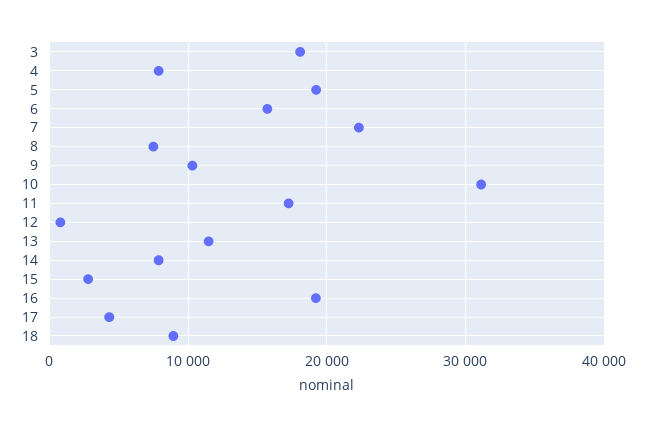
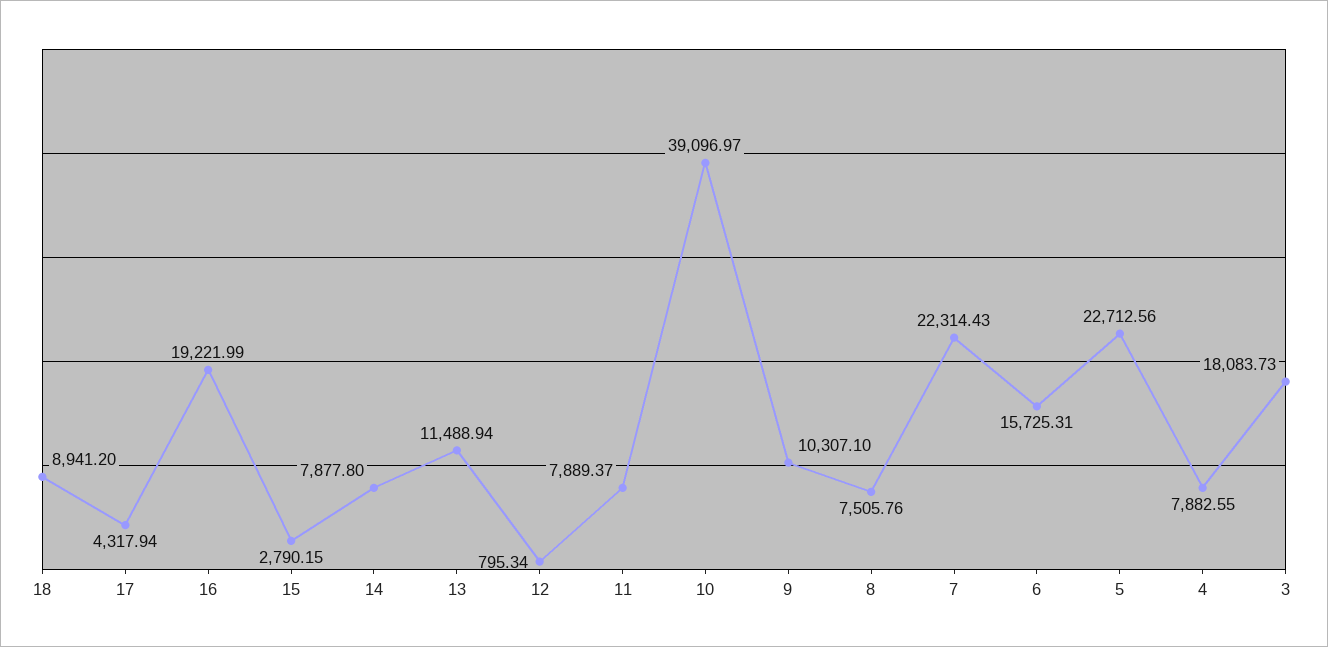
  {
    "3": 18083.73,
    "4": 7882.55,
-   "5": 19000,
+   "5": 22712.56,
    "6": 15725.31,
    "7": 22314.43,
    "8": 7505.76,
    "9": 10307.1,
-   "10": 31000,
+   "10": 39096.97,
-   "11": 17000,
+   "11": 7889.37,
    "12": 795.34,
    "13": 11488.94,
    "14": 7877.8,
    "15": 2790.15,
    "16": 19221.99,
    "17": 4317.94,
    "18": 8941.2
  }

